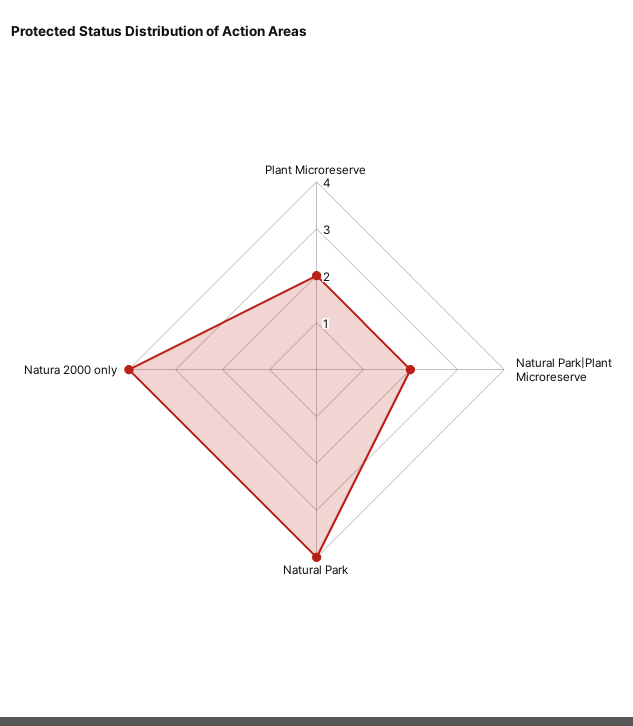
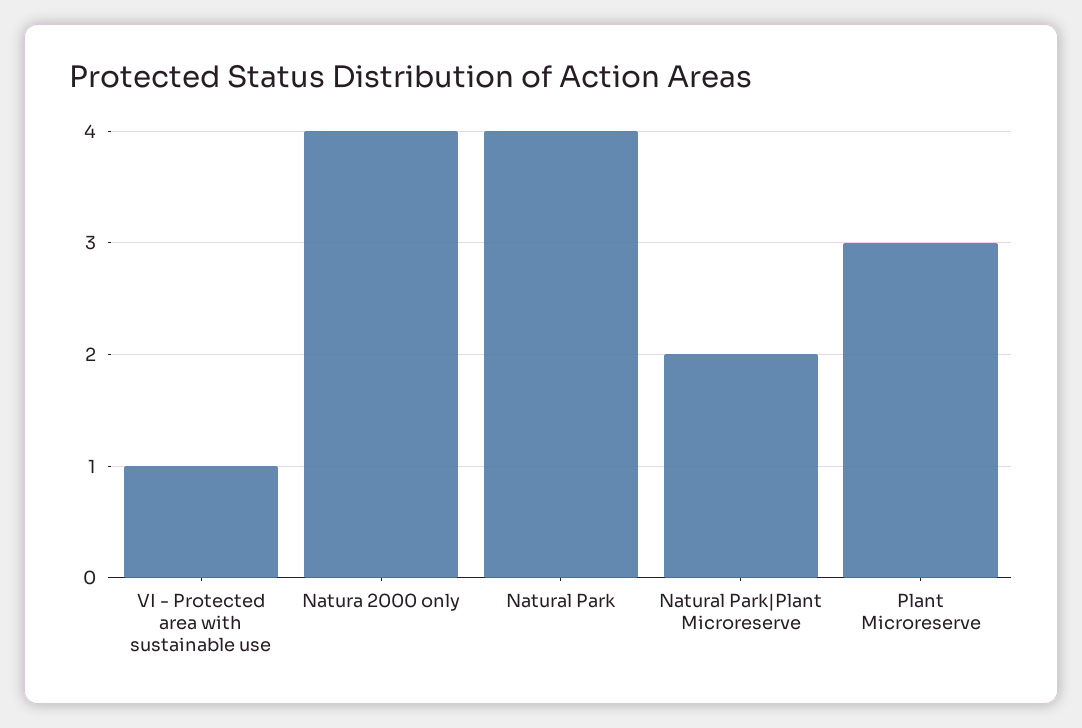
  {
-   "Plant Microreserve": 2,
+   "Plant Microreserve": 3,
    "Natural Park|Plant Microreserve": 2,
    "Natural Park": 4,
-   "Natura 2000 only": 4
+   "Natura 2000 only": 4,
+   "VI - Protected area with sustainable use": 1
  }

